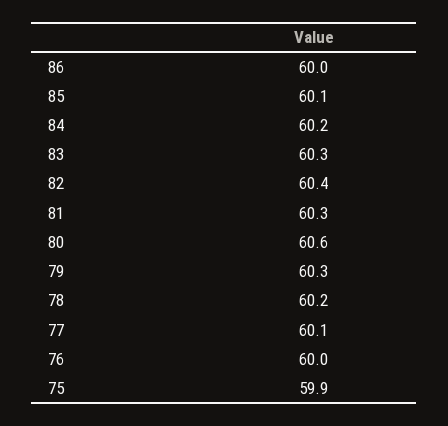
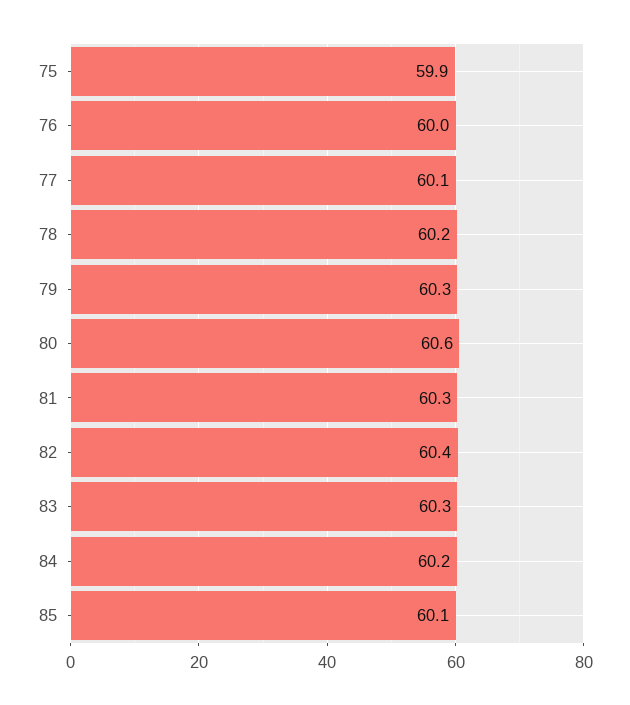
  {
-   "86": 60,
    "85": 60.1,
    "84": 60.2,
    "83": 60.3,
    "82": 60.4,
    "81": 60.3,
    "80": 60.6,
    "79": 60.3,
    "78": 60.2,
    "77": 60.1,
    "76": 60,
    "75": 59.9
  }

